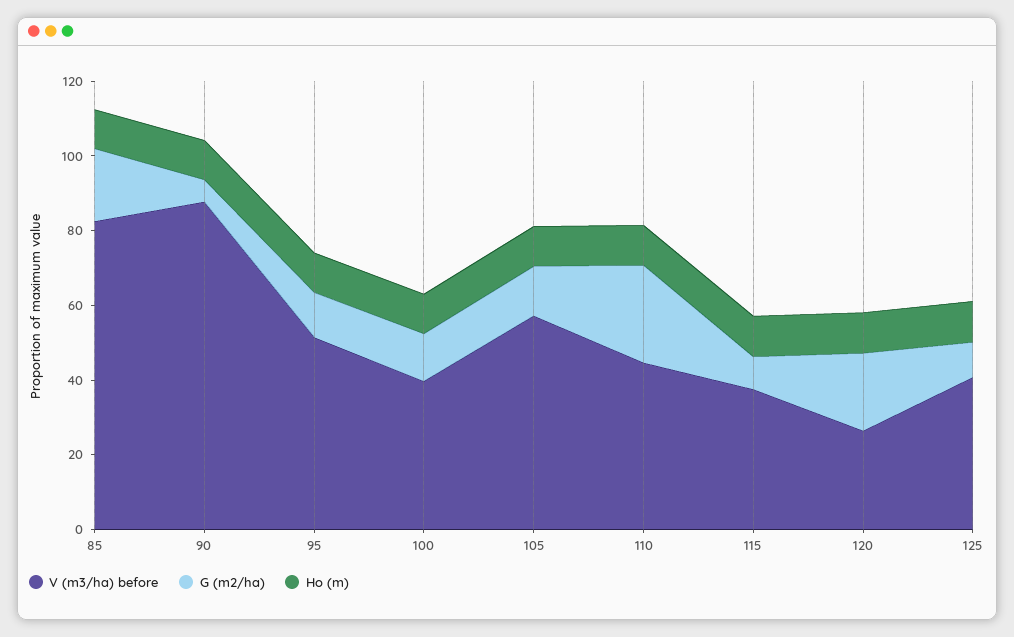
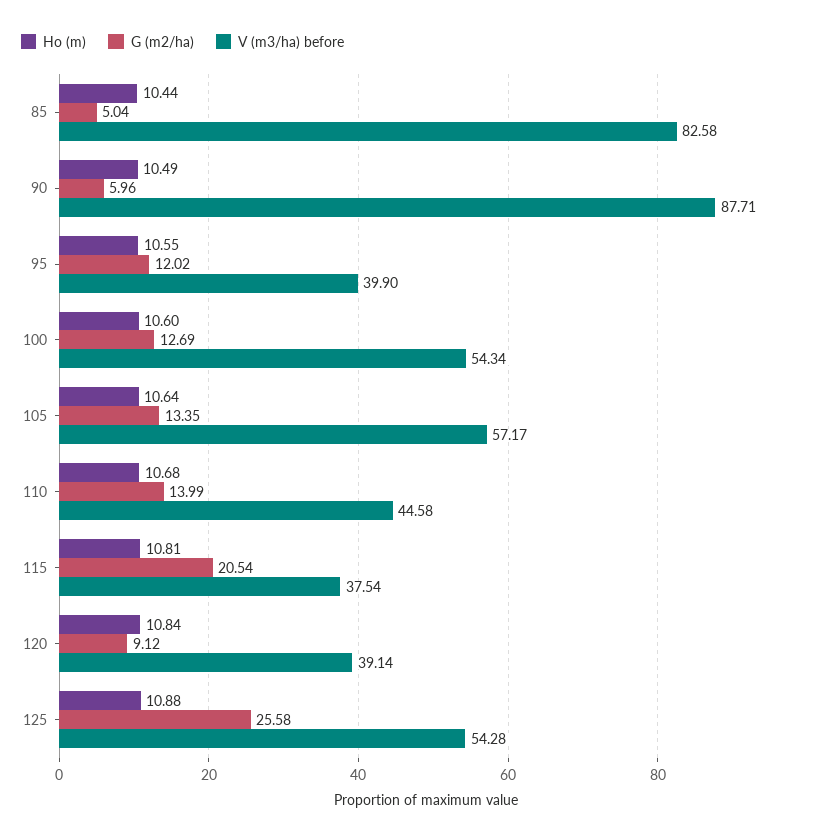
  {
    "V (m3/ha) before": {
      "85": 82.58,
      "90": 87.71,
-     "95": 50,
+     "95": 39.9,
-     "100": 40,
+     "100": 54.34,
      "105": 57.17,
      "110": 44.58,
      "115": 37.54,
-     "120": 25,
+     "120": 39.14,
-     "125": 40
+     "125": 54.28
    },
    "G (m2/ha)": {
-     "85": 20,
+     "85": 5.04,
      "90": 5.96,
      "95": 12.02,
      "100": 12.69,
      "105": 13.35,
-     "110": 25,
+     "110": 13.99,
-     "115": 10,
+     "115": 20.54,
-     "120": 20,
+     "120": 9.12,
-     "125": 10
+     "125": 25.58
    },
    "Ho (m)": {
      "85": 10.44,
      "90": 10.49,
      "95": 10.55,
      "100": 10.6,
      "105": 10.64,
      "110": 10.68,
      "115": 10.81,
      "120": 10.84,
      "125": 10.88
    }
  }

